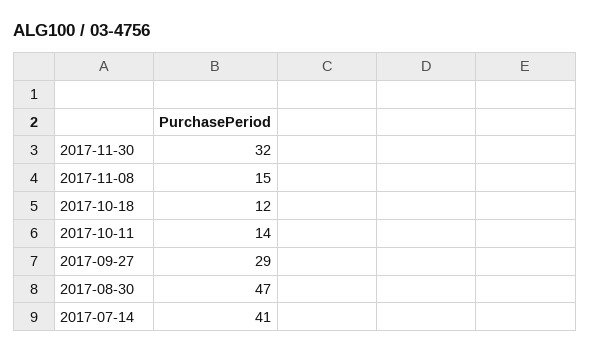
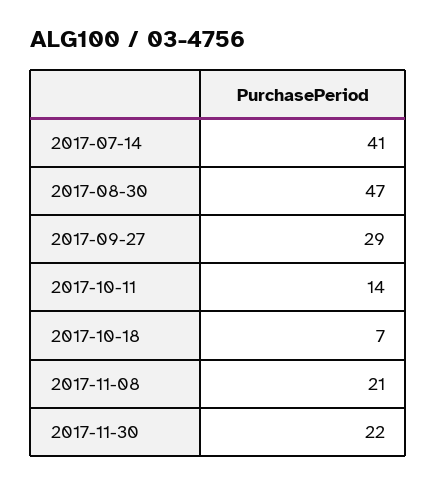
  {
-   "2017-11-30": 32,
+   "2017-11-30": 22,
-   "2017-11-08": 15,
+   "2017-11-08": 21,
-   "2017-10-18": 12,
+   "2017-10-18": 7,
    "2017-10-11": 14,
    "2017-09-27": 29,
    "2017-08-30": 47,
    "2017-07-14": 41
  }

